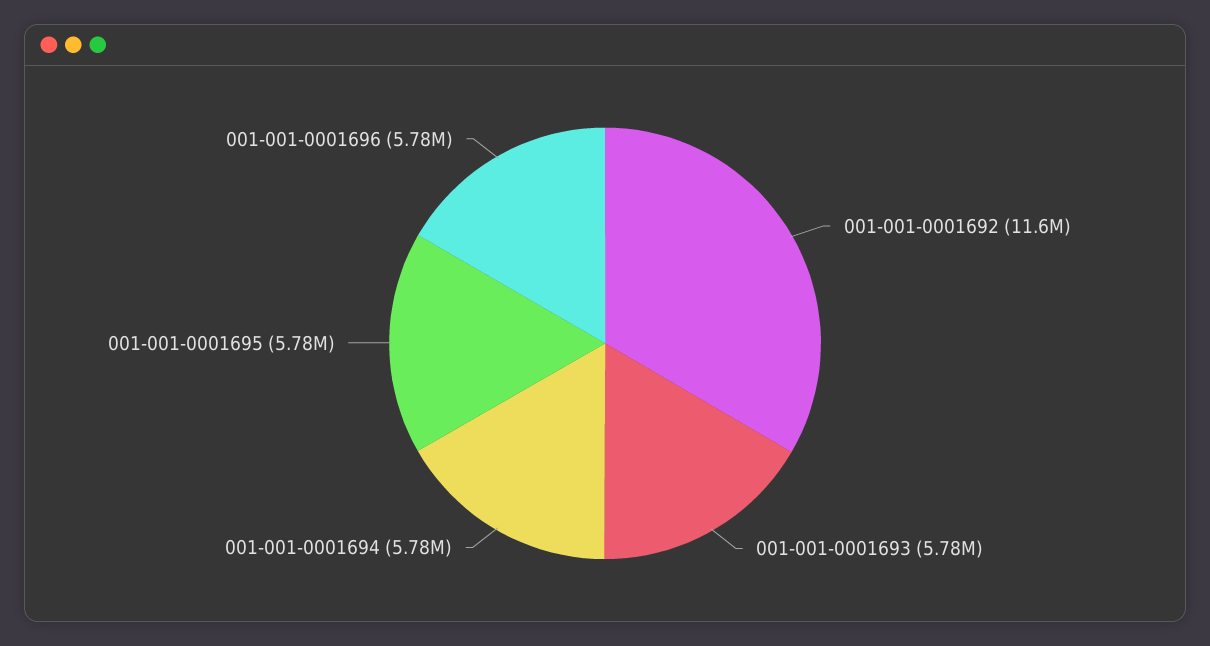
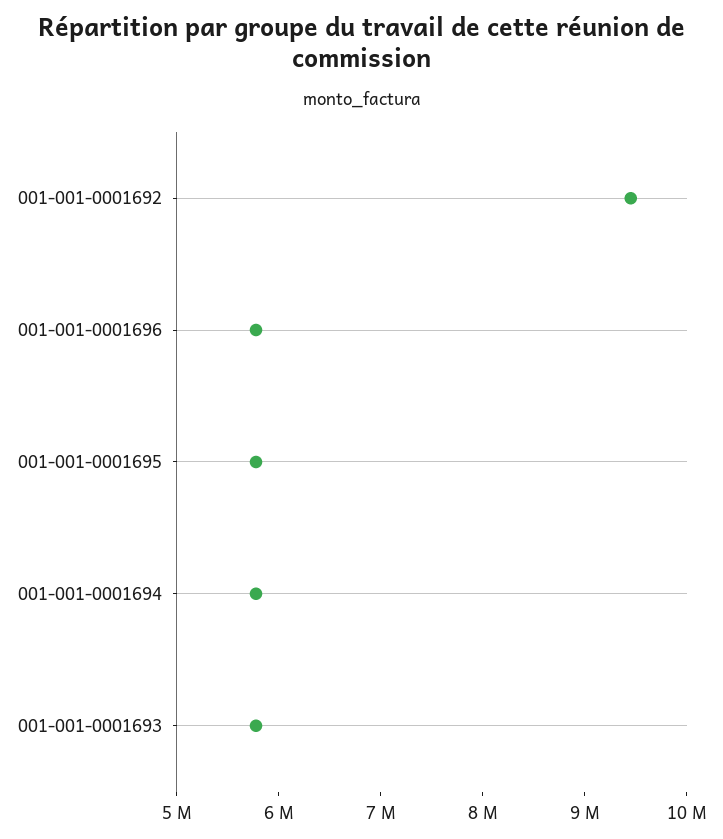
  {
-   "001-001-0001692": 11600000,
+   "001-001-0001692": 9400000,
    "001-001-0001693": 5780000,
    "001-001-0001694": 5780000,
    "001-001-0001695": 5780000,
    "001-001-0001696": 5780000
  }

